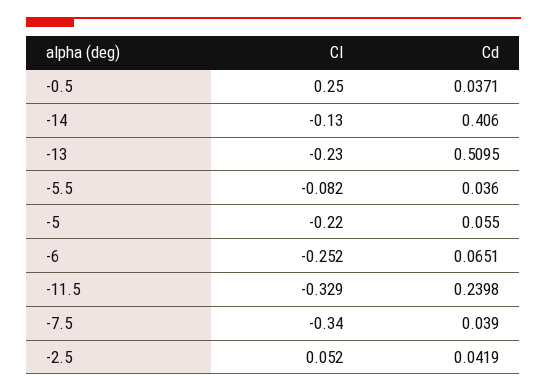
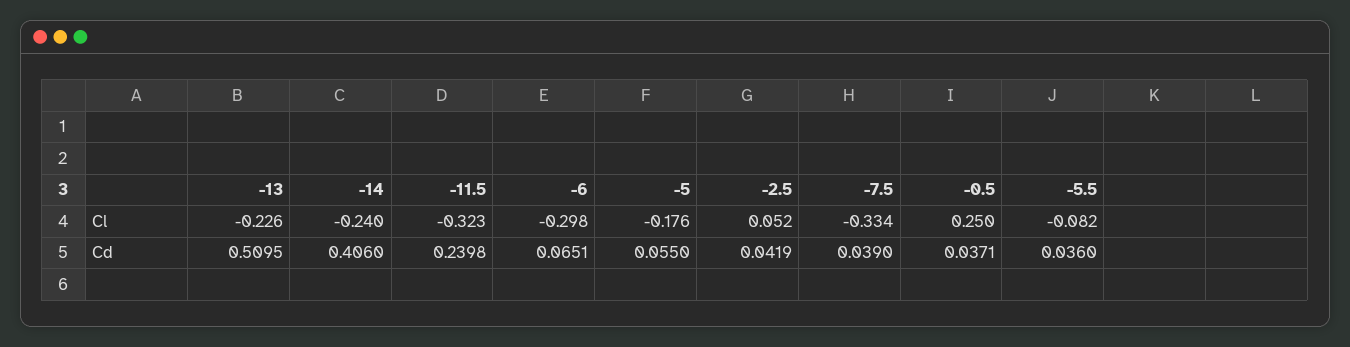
  {
    "Cl": {
      "-0.5": 0.25,
-     "-14": -0.13,
+     "-14": -0.24,
-     "-13": -0.23,
+     "-13": -0.226,
      "-5.5": -0.082,
-     "-5": -0.22,
+     "-5": -0.176,
-     "-6": -0.252,
+     "-6": -0.298,
-     "-11.5": -0.329,
+     "-11.5": -0.323,
-     "-7.5": -0.34,
+     "-7.5": -0.334,
      "-2.5": 0.052
    },
    "Cd": {
      "-0.5": 0.0371,
      "-14": 0.406,
      "-13": 0.5095,
      "-5.5": 0.036,
      "-5": 0.055,
      "-6": 0.0651,
      "-11.5": 0.2398,
      "-7.5": 0.039,
      "-2.5": 0.0419
    }
  }

